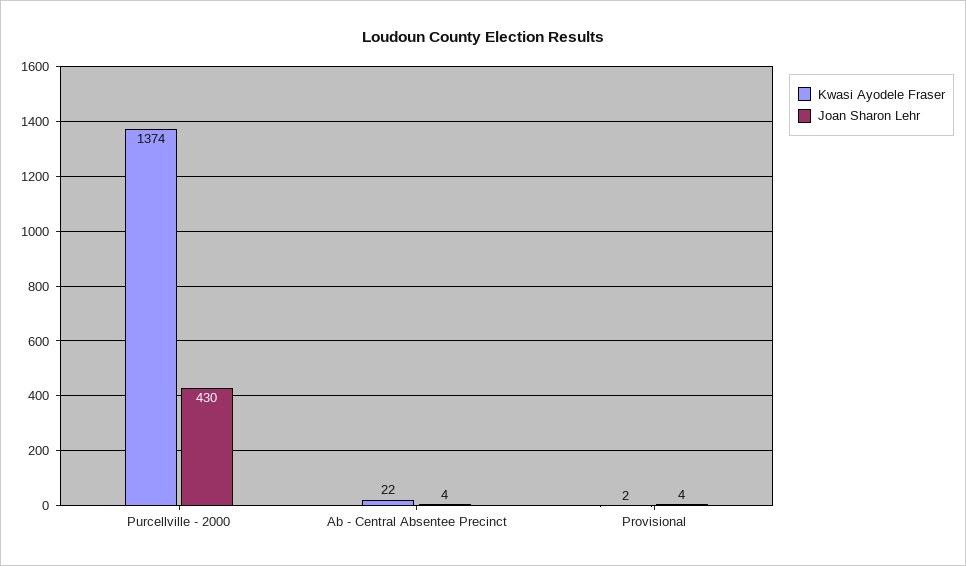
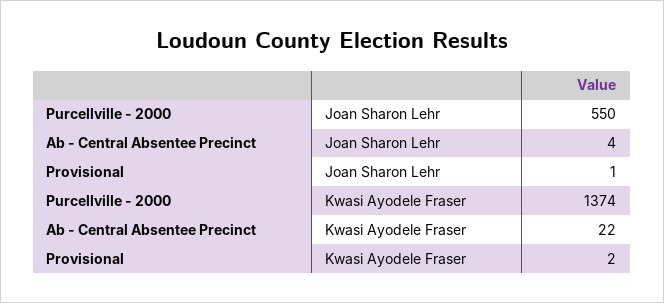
  {
    "Kwasi Ayodele Fraser": {
      "Purcellville - 2000": 1374,
      "Ab - Central Absentee Precinct": 22,
      "Provisional": 2
    },
    "Joan Sharon Lehr": {
-     "Purcellville - 2000": 430,
+     "Purcellville - 2000": 550,
      "Ab - Central Absentee Precinct": 4,
-     "Provisional": 4
+     "Provisional": 1
    }
  }

